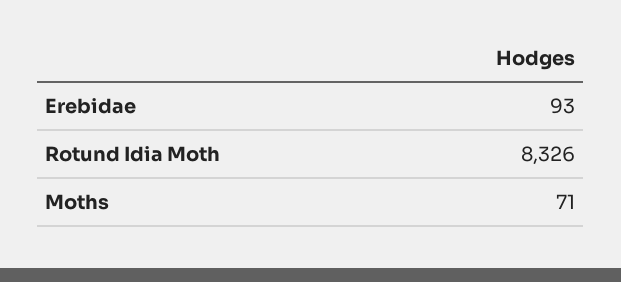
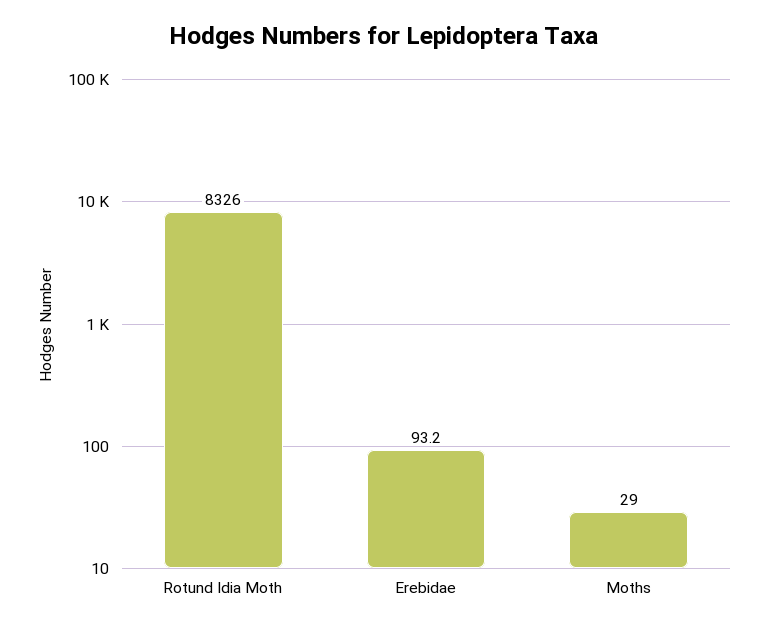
  {
    "Erebidae": 93.2,
    "Rotund Idia Moth": 8326,
-   "Moths": 71
+   "Moths": 29
  }

